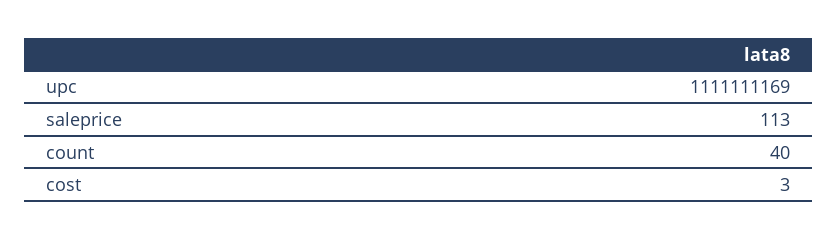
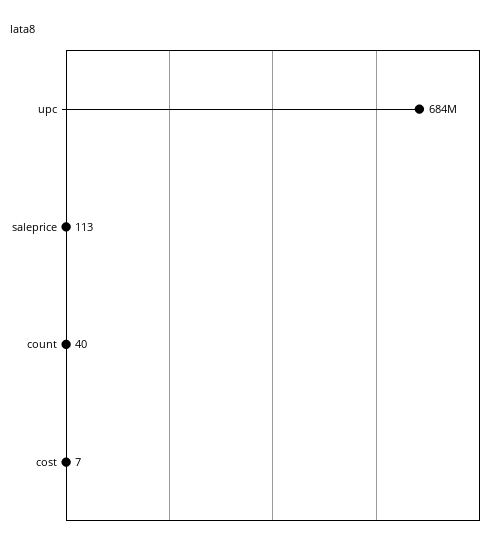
  {
-   "upc": 1111111169,
+   "upc": 684000000,
    "saleprice": 113,
    "count": 40,
-   "cost": 3
+   "cost": 7
  }

